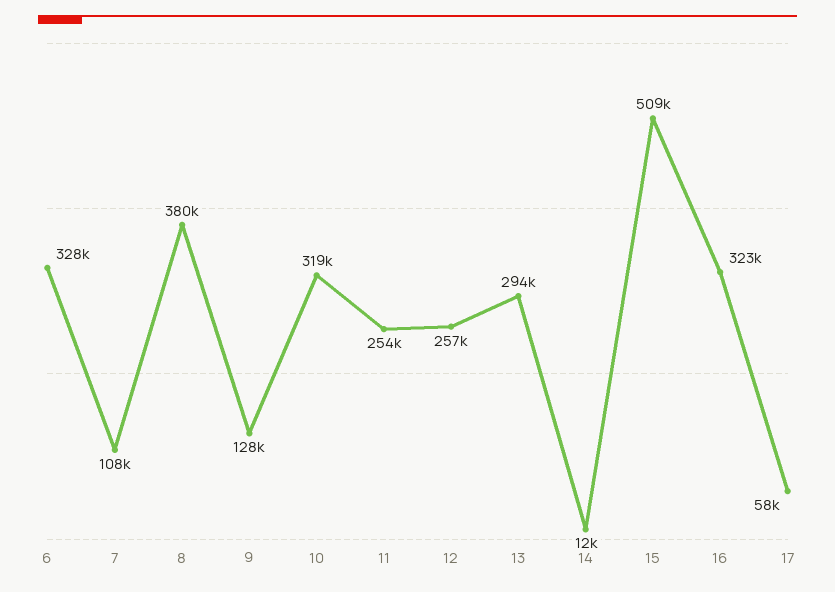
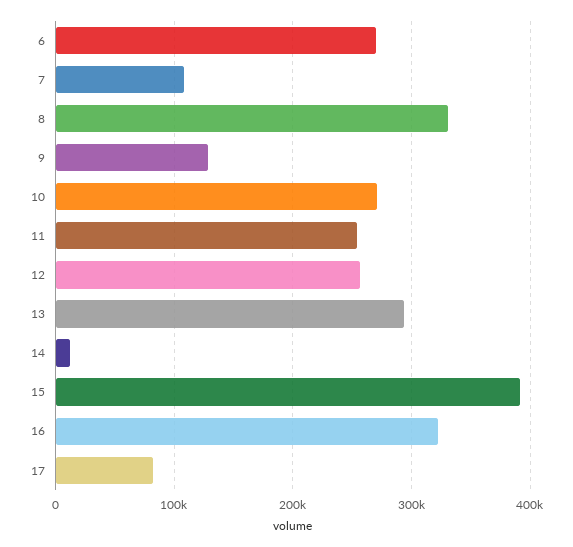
  {
-   "6": 328000,
+   "6": 270000,
    "7": 108000,
-   "8": 380000,
+   "8": 330000,
    "9": 128000,
-   "10": 319000,
+   "10": 270000,
    "11": 254000,
    "12": 257000,
    "13": 294000,
    "14": 12000,
-   "15": 509000,
+   "15": 390000,
    "16": 323000,
-   "17": 58000
+   "17": 80000
  }

